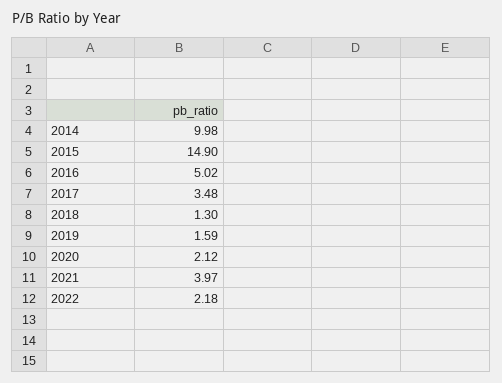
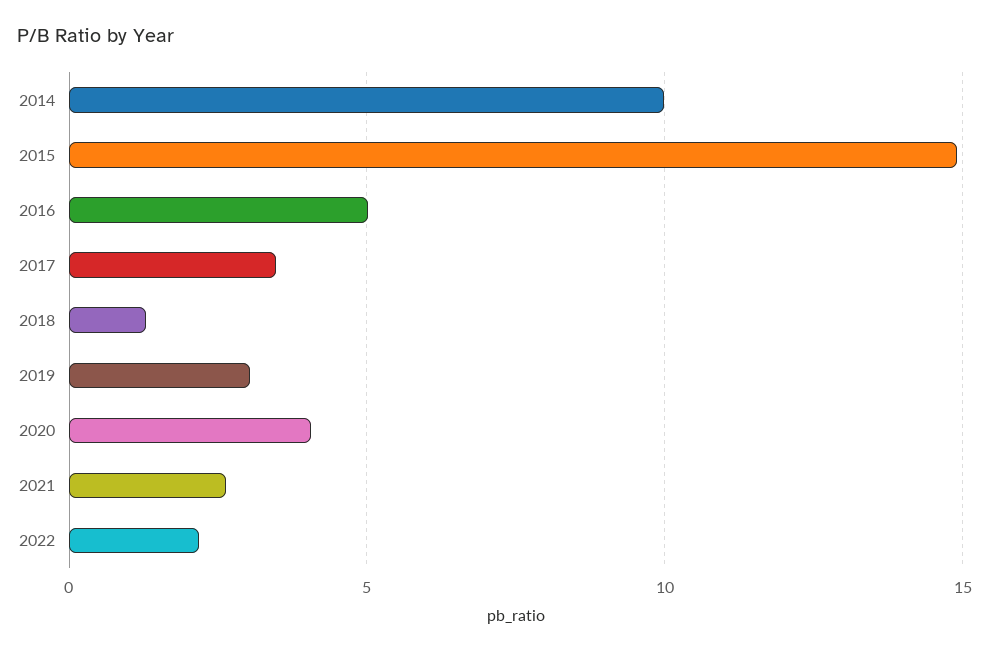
  {
    "2014": 9.98,
    "2015": 14.9,
    "2016": 5.02,
    "2017": 3.48,
    "2018": 1.3,
-   "2019": 1.59,
+   "2019": 3,
-   "2020": 2.12,
+   "2020": 4,
-   "2021": 3.97,
+   "2021": 2.5,
    "2022": 2.18
  }

